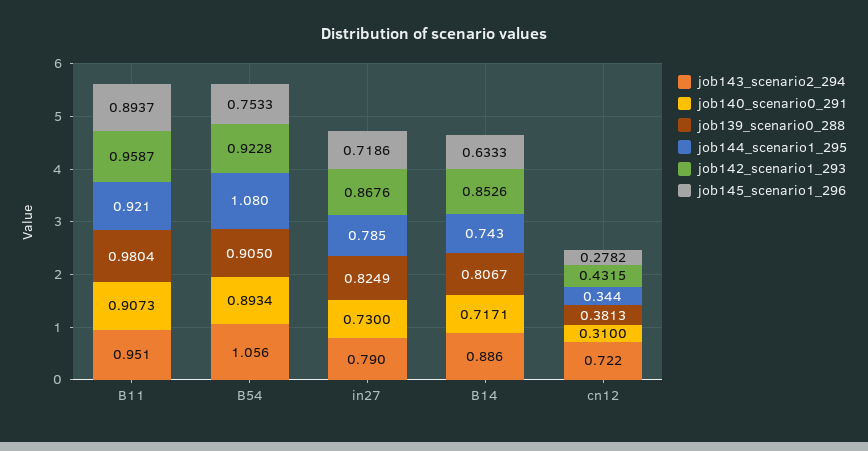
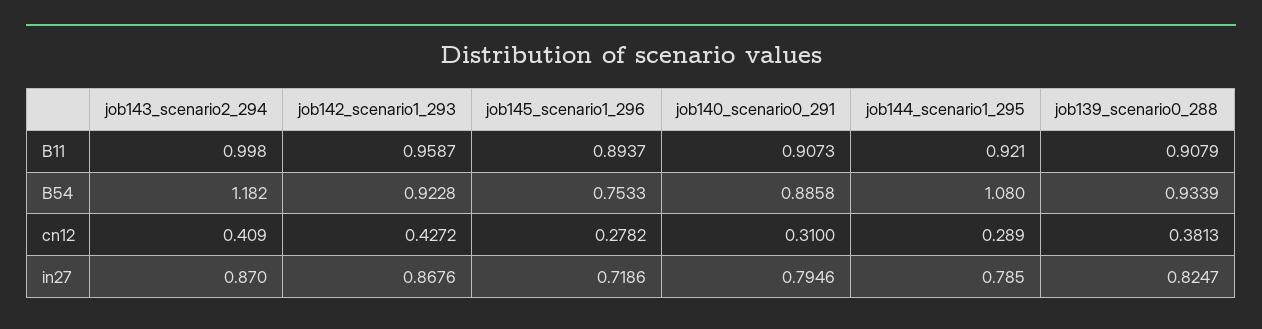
  {
    "job143_scenario2_294": {
-     "B11": 0.951,
+     "B11": 0.998,
-     "B54": 1.056,
+     "B54": 1.182,
-     "in27": 0.79,
+     "in27": 0.87,
-     "B14": 0.886,
-     "cn12": 0.722
+     "cn12": 0.409
    },
    "job140_scenario0_291": {
      "B11": 0.9073,
-     "B54": 0.8934,
+     "B54": 0.8858,
-     "in27": 0.73,
+     "in27": 0.7946,
-     "B14": 0.7171,
      "cn12": 0.31
    },
    "job139_scenario0_288": {
-     "B11": 0.9804,
+     "B11": 0.9079,
-     "B54": 0.905,
+     "B54": 0.9339,
-     "in27": 0.8249,
+     "in27": 0.8247,
-     "B14": 0.8067,
      "cn12": 0.3813
    },
    "job144_scenario1_295": {
      "B11": 0.921,
      "B54": 1.08,
      "in27": 0.785,
-     "B14": 0.743,
-     "cn12": 0.344
+     "cn12": 0.289
    },
    "job142_scenario1_293": {
      "B11": 0.9587,
      "B54": 0.9228,
      "in27": 0.8676,
-     "B14": 0.8526,
-     "cn12": 0.4315
+     "cn12": 0.4272
    },
    "job145_scenario1_296": {
      "B11": 0.8937,
      "B54": 0.7533,
      "in27": 0.7186,
-     "B14": 0.6333,
      "cn12": 0.2782
    }
  }

